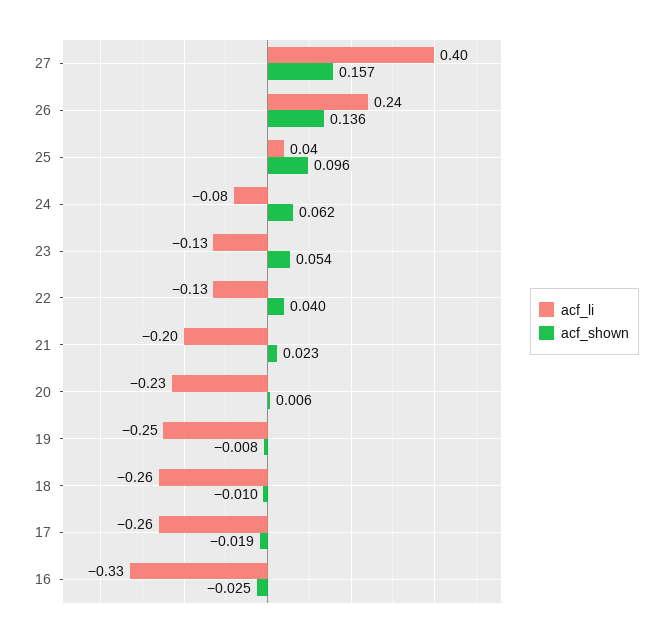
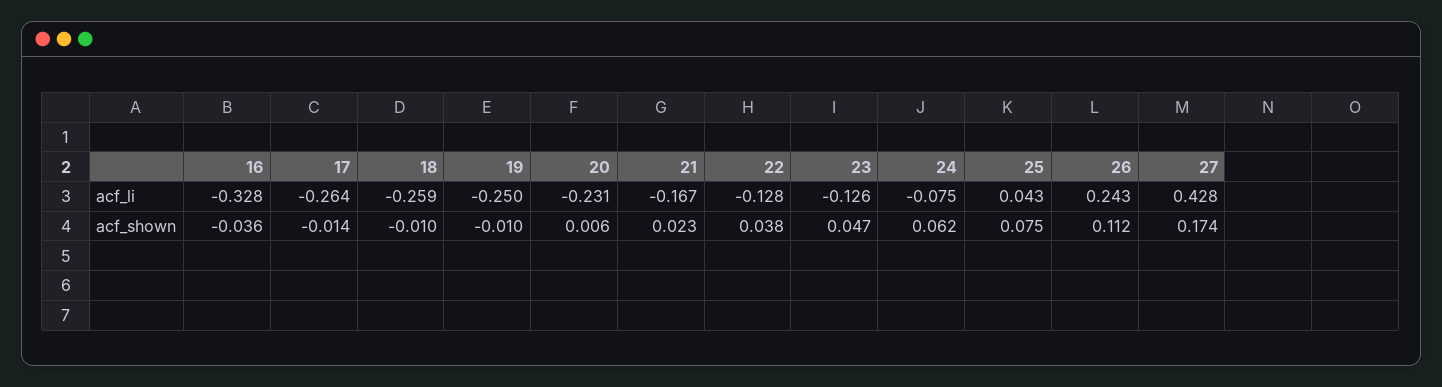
  {
    "acf_li": {
-     "27": 0.4,
+     "27": 0.428,
      "26": 0.243,
      "25": 0.043,
      "24": -0.075,
      "23": -0.126,
      "22": -0.128,
-     "21": -0.2,
+     "21": -0.167,
      "20": -0.231,
      "19": -0.25,
      "18": -0.259,
      "17": -0.264,
      "16": -0.328
    },
    "acf_shown": {
-     "27": 0.157,
+     "27": 0.174,
-     "26": 0.136,
+     "26": 0.112,
-     "25": 0.096,
+     "25": 0.075,
      "24": 0.062,
-     "23": 0.054,
+     "23": 0.047,
-     "22": 0.04,
+     "22": 0.038,
      "21": 0.023,
      "20": 0.006,
-     "19": -0.008,
+     "19": -0.01,
      "18": -0.01,
-     "17": -0.019,
+     "17": -0.014,
-     "16": -0.025
+     "16": -0.036
    }
  }

